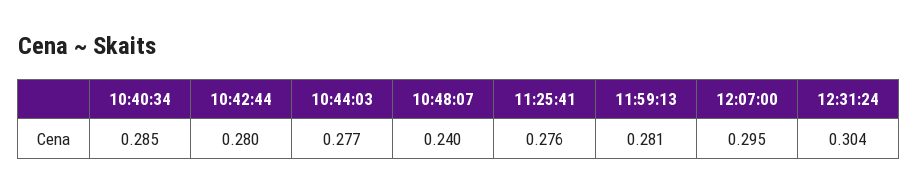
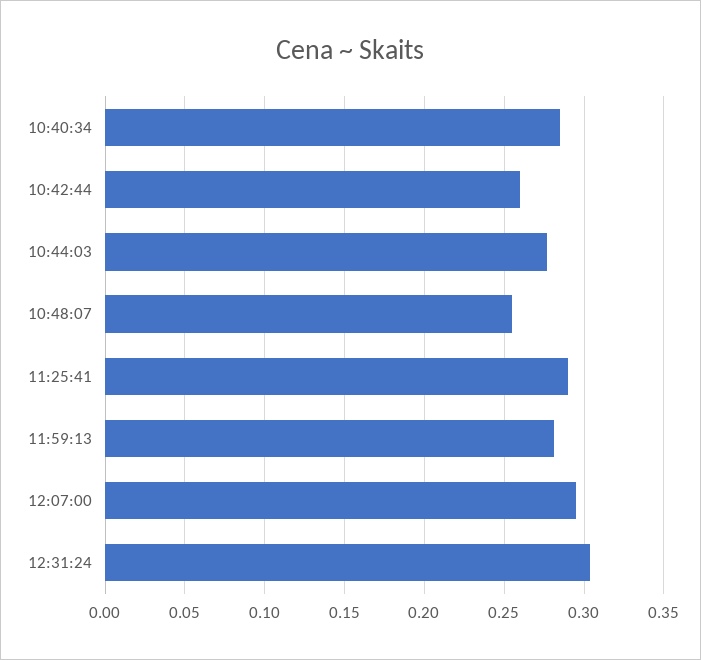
  {
    "10:40:34": 0.285,
-   "10:42:44": 0.28,
+   "10:42:44": 0.26,
    "10:44:03": 0.277,
-   "10:48:07": 0.24,
+   "10:48:07": 0.255,
-   "11:25:41": 0.276,
+   "11:25:41": 0.29,
    "11:59:13": 0.281,
    "12:07:00": 0.295,
    "12:31:24": 0.304
  }

